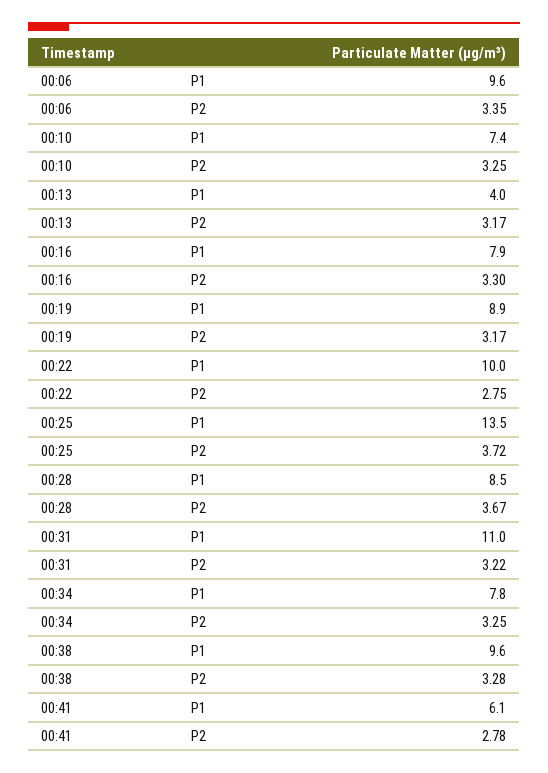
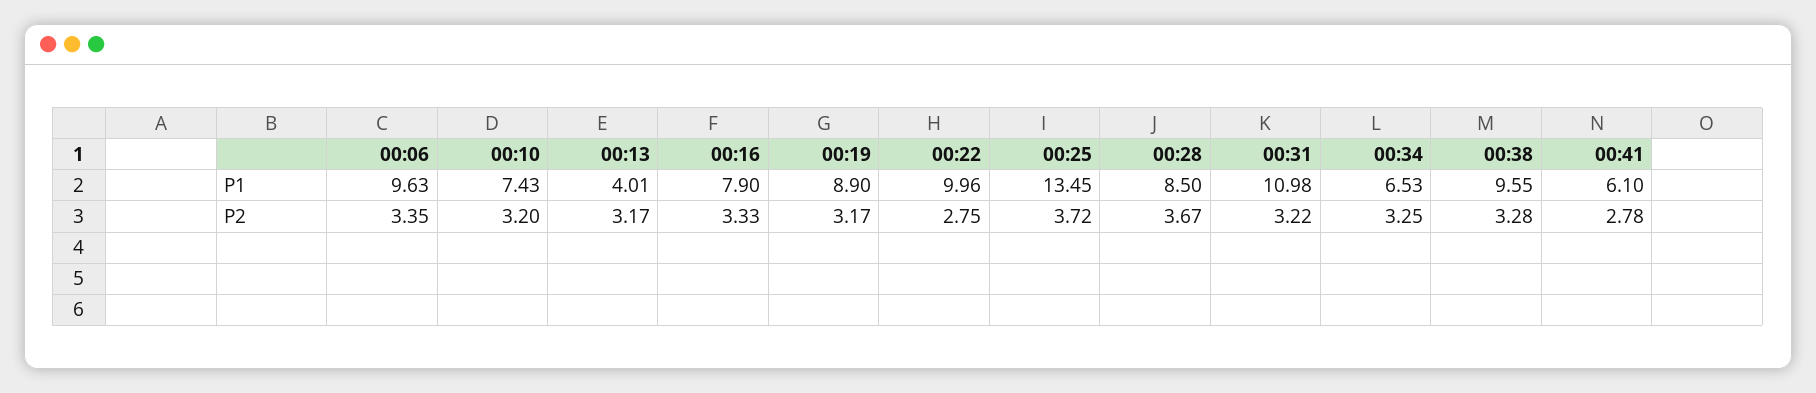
  {
    "00:06": {
      "P1": 9.63,
      "P2": 3.35
    },
    "00:10": {
      "P1": 7.43,
-     "P2": 3.25
+     "P2": 3.2
    },
    "00:13": {
      "P1": 4.01,
      "P2": 3.17
    },
    "00:16": {
      "P1": 7.9,
-     "P2": 3.3
+     "P2": 3.33
    },
    "00:19": {
      "P1": 8.9,
      "P2": 3.17
    },
    "00:22": {
      "P1": 9.96,
      "P2": 2.75
    },
    "00:25": {
      "P1": 13.45,
      "P2": 3.72
    },
    "00:28": {
      "P1": 8.5,
      "P2": 3.67
    },
    "00:31": {
      "P1": 10.98,
      "P2": 3.22
    },
    "00:34": {
-     "P1": 7.8,
+     "P1": 6.53,
      "P2": 3.25
    },
    "00:38": {
      "P1": 9.55,
      "P2": 3.28
    },
    "00:41": {
      "P1": 6.1,
      "P2": 2.78
    }
  }

